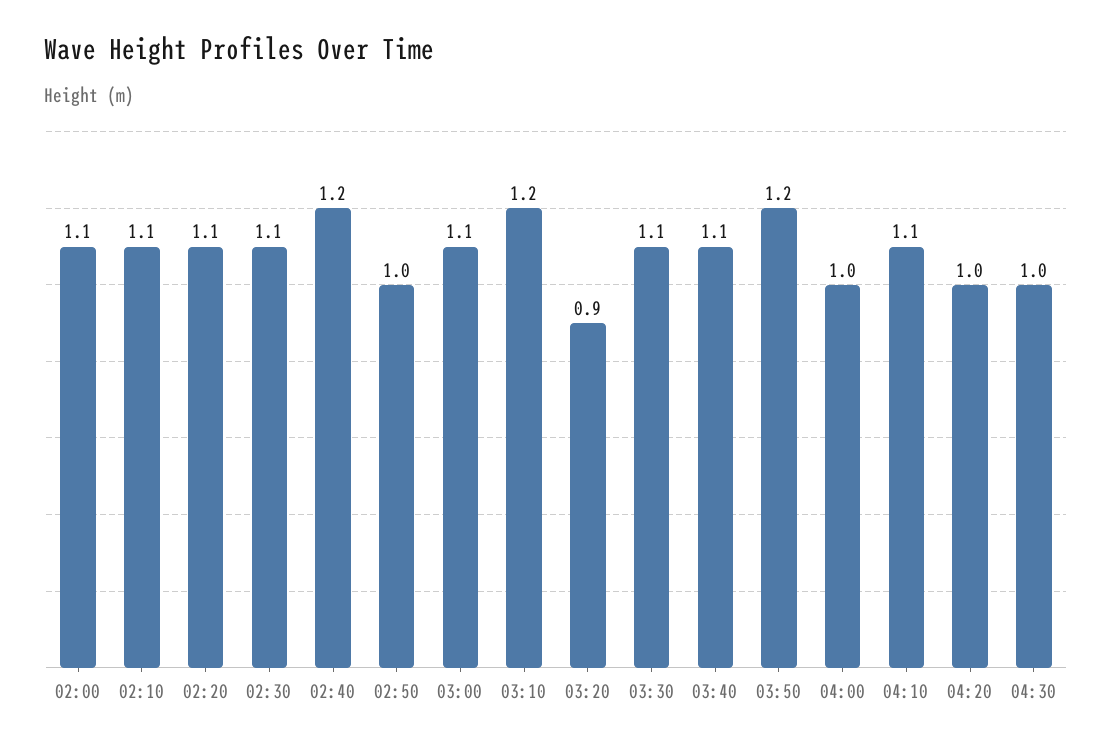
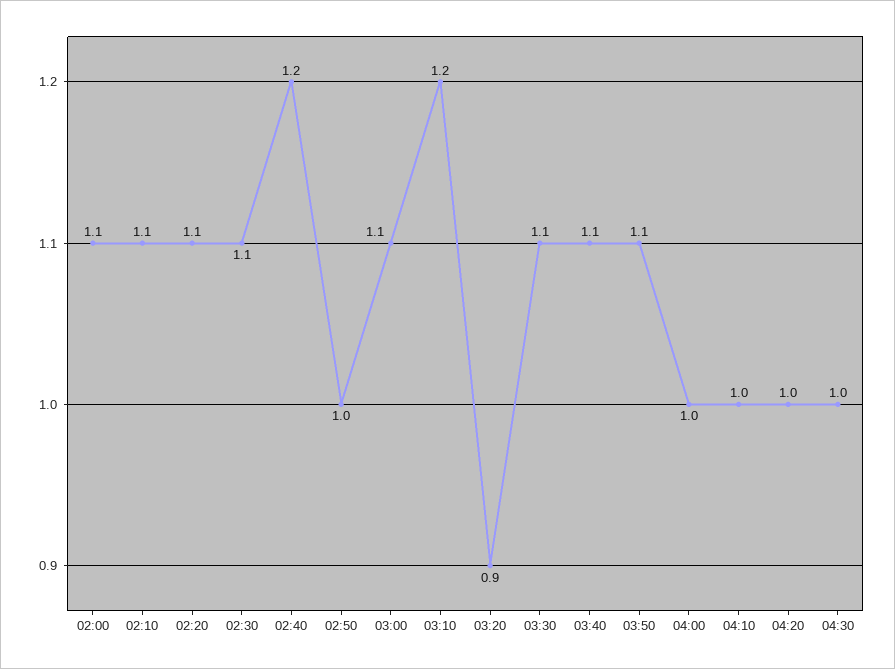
  {
    "02:00": 1.1,
    "02:10": 1.1,
    "02:20": 1.1,
    "02:30": 1.1,
    "02:40": 1.2,
    "02:50": 1,
    "03:00": 1.1,
    "03:10": 1.2,
    "03:20": 0.9,
    "03:30": 1.1,
    "03:40": 1.1,
-   "03:50": 1.2,
+   "03:50": 1.1,
    "04:00": 1,
-   "04:10": 1.1,
+   "04:10": 1,
    "04:20": 1,
    "04:30": 1
  }

